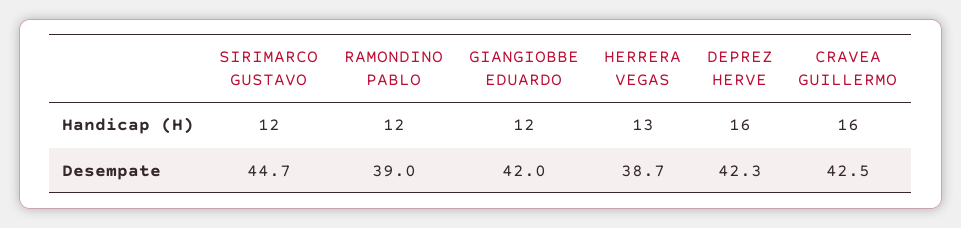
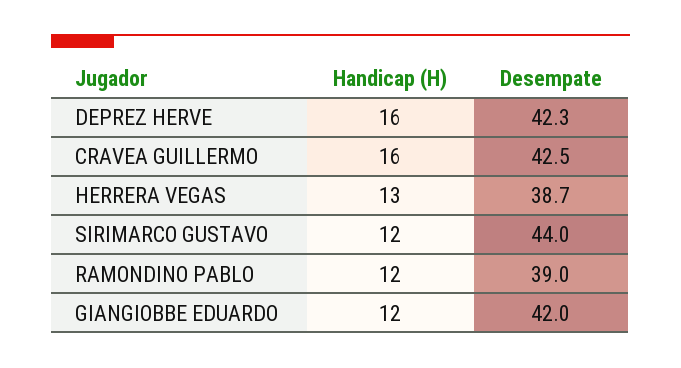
  {
    "SIRIMARCO GUSTAVO": {
      "Handicap (H)": 12,
-     "Desempate": 44.7
+     "Desempate": 44
    },
    "RAMONDINO PABLO": {
      "Handicap (H)": 12,
      "Desempate": 39
    },
    "GIANGIOBBE EDUARDO": {
      "Handicap (H)": 12,
      "Desempate": 42
    },
    "HERRERA VEGAS": {
      "Handicap (H)": 13,
      "Desempate": 38.7
    },
    "DEPREZ HERVE": {
      "Handicap (H)": 16,
      "Desempate": 42.3
    },
    "CRAVEA GUILLERMO": {
      "Handicap (H)": 16,
      "Desempate": 42.5
    }
  }

